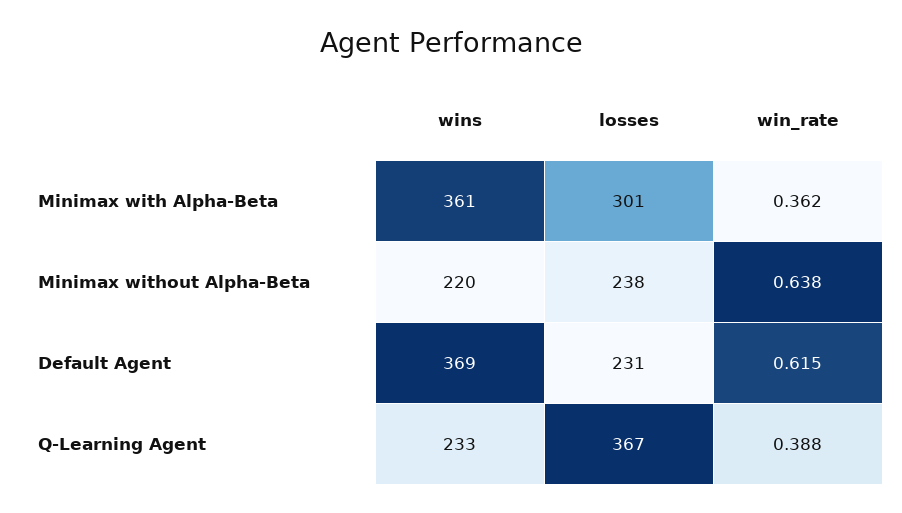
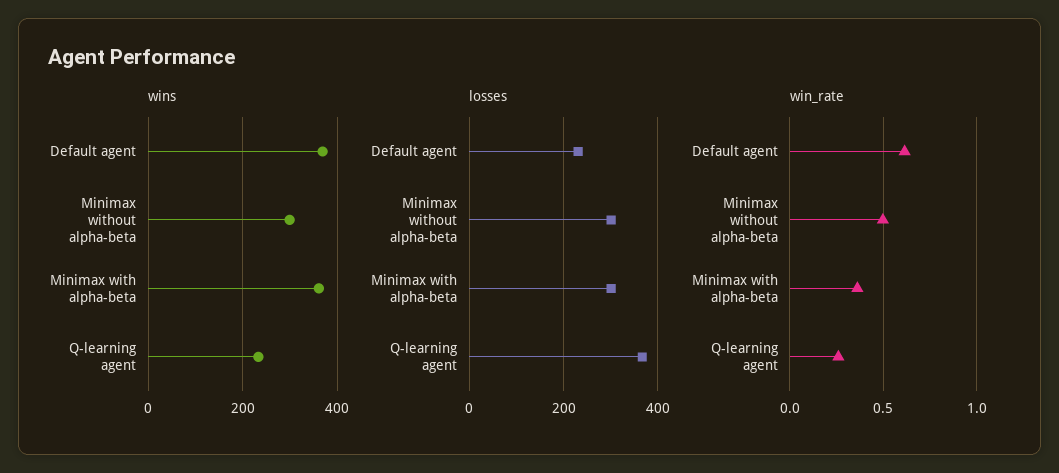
  {
    "wins": {
      "Minimax with Alpha-Beta": 361,
-     "Minimax without Alpha-Beta": 220,
+     "Minimax without Alpha-Beta": 300,
      "Default Agent": 369,
      "Q-Learning Agent": 233
    },
    "losses": {
      "Minimax with Alpha-Beta": 301,
-     "Minimax without Alpha-Beta": 238,
+     "Minimax without Alpha-Beta": 300,
      "Default Agent": 231,
      "Q-Learning Agent": 367
    },
    "win_rate": {
      "Minimax with Alpha-Beta": 0.362,
-     "Minimax without Alpha-Beta": 0.638,
+     "Minimax without Alpha-Beta": 0.5,
      "Default Agent": 0.615,
-     "Q-Learning Agent": 0.388
+     "Q-Learning Agent": 0.25
    }
  }

